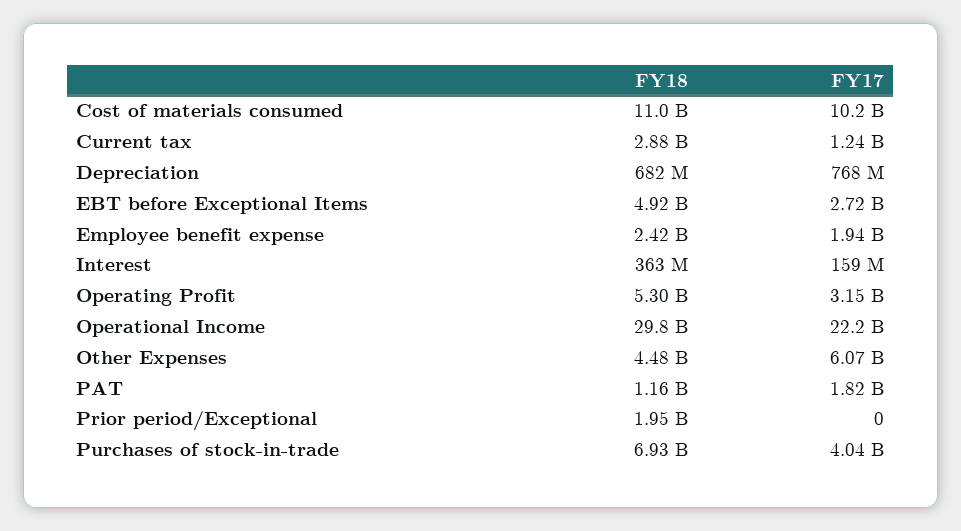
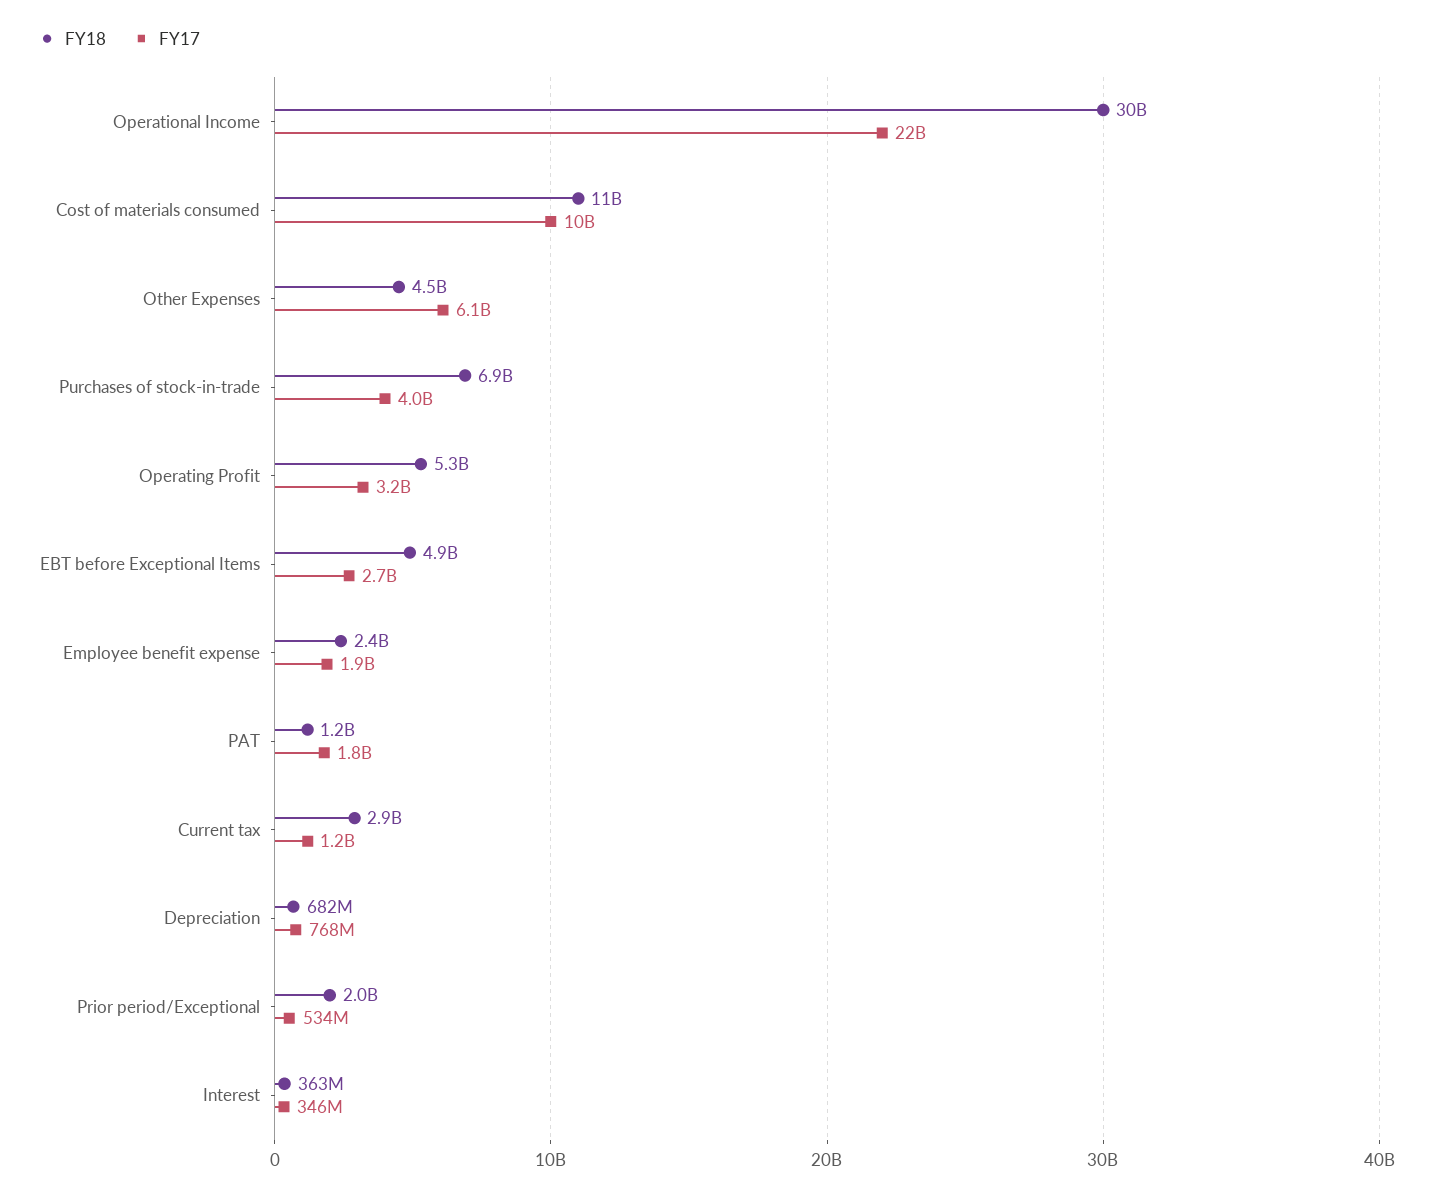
  {
    "FY18": {
      "Cost of materials consumed": 11000000000,
      "Current tax": 2880000000,
      "Depreciation": 682000000,
      "EBT before Exceptional Items": 4920000000,
      "Employee benefit expense": 2420000000,
      "Interest": 363000000,
      "Operating Profit": 5300000000,
      "Operational Income": 29800000000,
      "Other Expenses": 4480000000,
      "PAT": 1160000000,
      "Prior period/Exceptional": 1950000000,
      "Purchases of stock-in-trade": 6930000000
    },
    "FY17": {
      "Cost of materials consumed": 10200000000,
      "Current tax": 1240000000,
      "Depreciation": 768000000,
      "EBT before Exceptional Items": 2720000000,
      "Employee benefit expense": 1940000000,
-     "Interest": 159000000,
+     "Interest": 346000000,
      "Operating Profit": 3150000000,
      "Operational Income": 22200000000,
      "Other Expenses": 6070000000,
      "PAT": 1820000000,
-     "Prior period/Exceptional": 0,
+     "Prior period/Exceptional": 534000000,
      "Purchases of stock-in-trade": 4040000000
    }
  }

